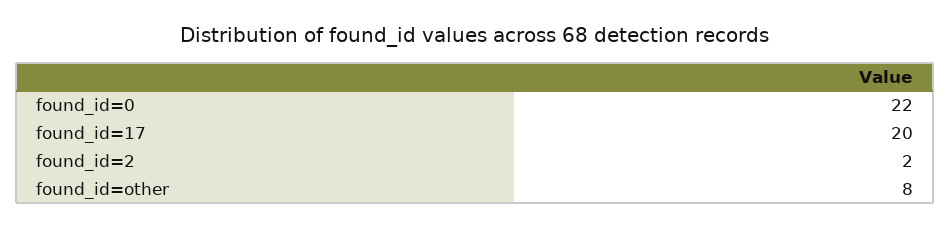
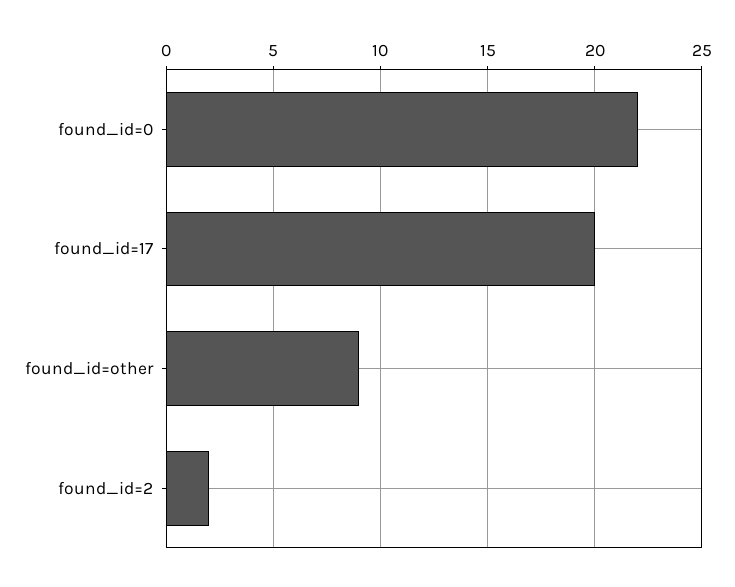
  {
    "found_id=0": 22,
    "found_id=17": 20,
    "found_id=2": 2,
-   "found_id=other": 8
+   "found_id=other": 9
  }

